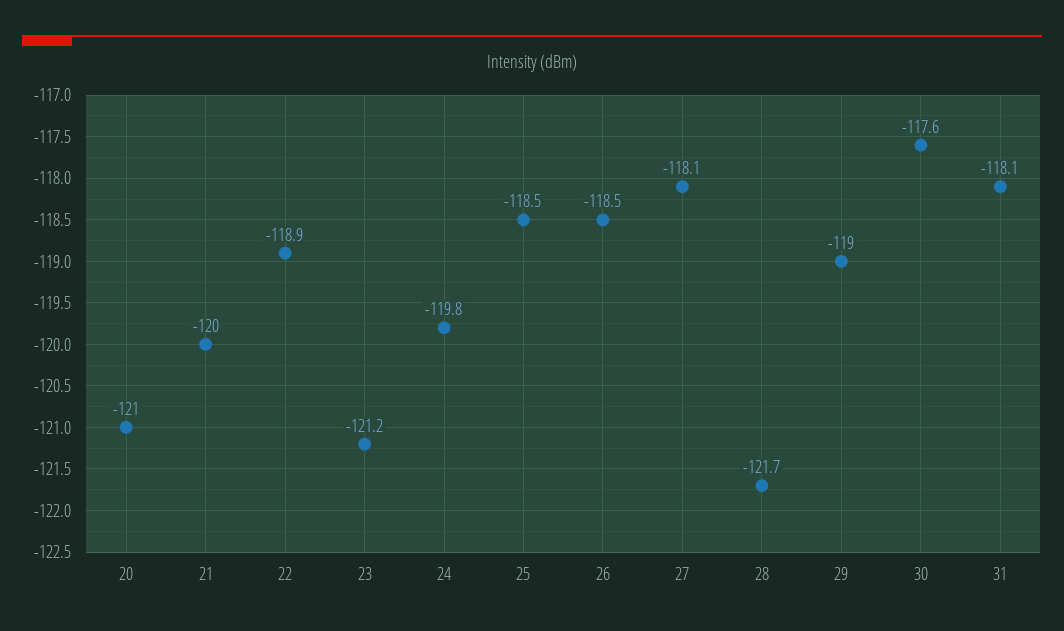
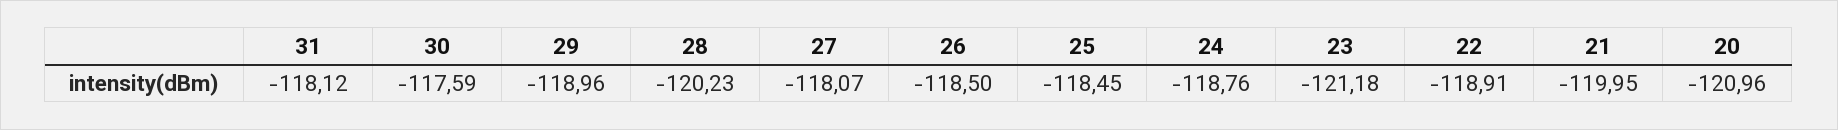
  {
    "20": -120.96,
    "21": -119.95,
    "22": -118.91,
    "23": -121.18,
-   "24": -119.8,
+   "24": -118.76,
    "25": -118.45,
    "26": -118.5,
    "27": -118.07,
-   "28": -121.7,
+   "28": -120.23,
    "29": -118.96,
    "30": -117.59,
    "31": -118.12
  }

